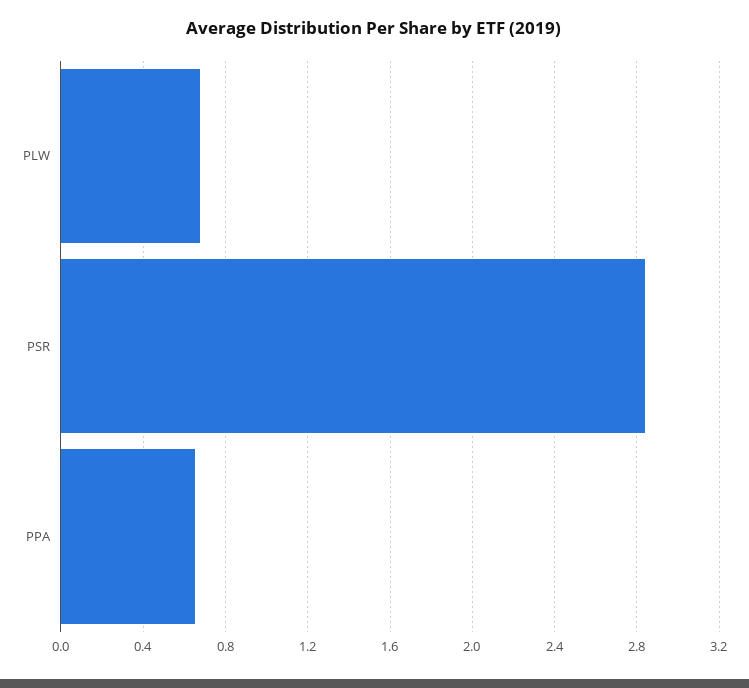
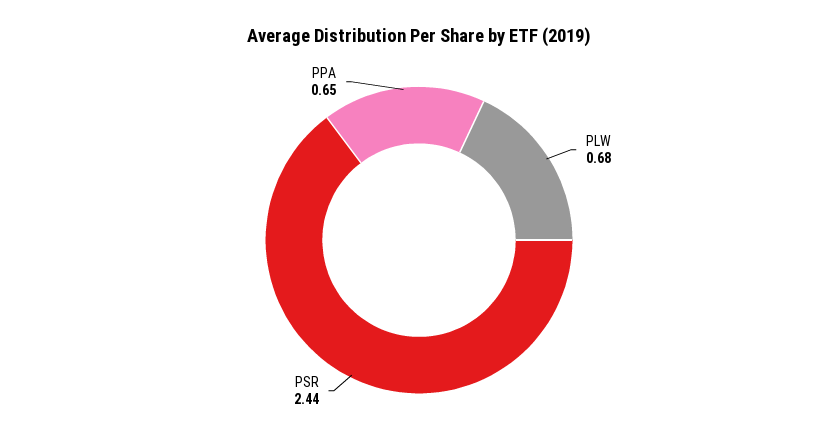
  {
    "PLW": 0.68,
-   "PSR": 2.85,
+   "PSR": 2.44,
    "PPA": 0.65
  }

